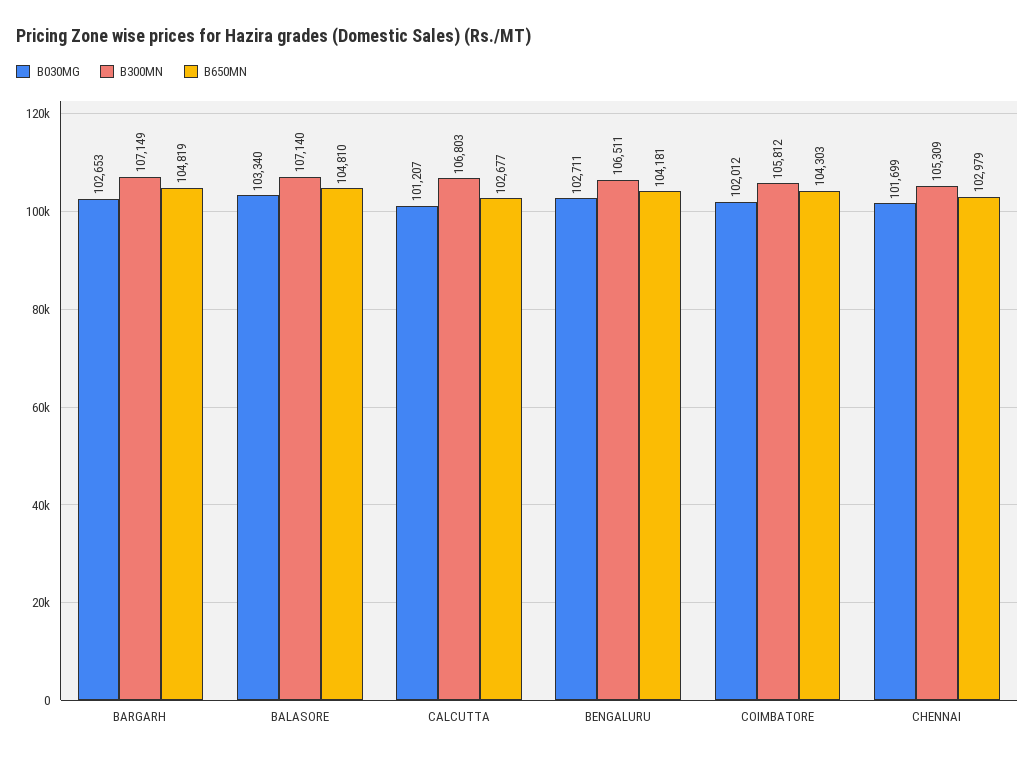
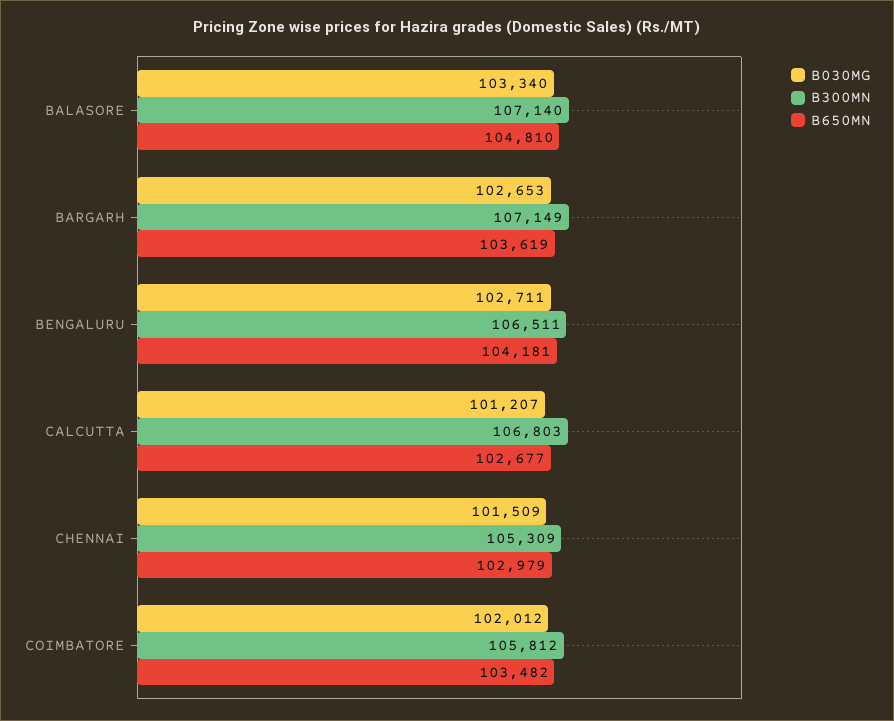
  {
    "B030MG": {
      "BARGARH": 102653,
      "BALASORE": 103340,
      "CALCUTTA": 101207,
      "BENGALURU": 102711,
      "COIMBATORE": 102012,
-     "CHENNAI": 101699
+     "CHENNAI": 101509
    },
    "B300MN": {
      "BARGARH": 107149,
      "BALASORE": 107140,
      "CALCUTTA": 106803,
      "BENGALURU": 106511,
      "COIMBATORE": 105812,
      "CHENNAI": 105309
    },
    "B650MN": {
-     "BARGARH": 104819,
+     "BARGARH": 103619,
      "BALASORE": 104810,
      "CALCUTTA": 102677,
      "BENGALURU": 104181,
-     "COIMBATORE": 104303,
+     "COIMBATORE": 103482,
      "CHENNAI": 102979
    }
  }

